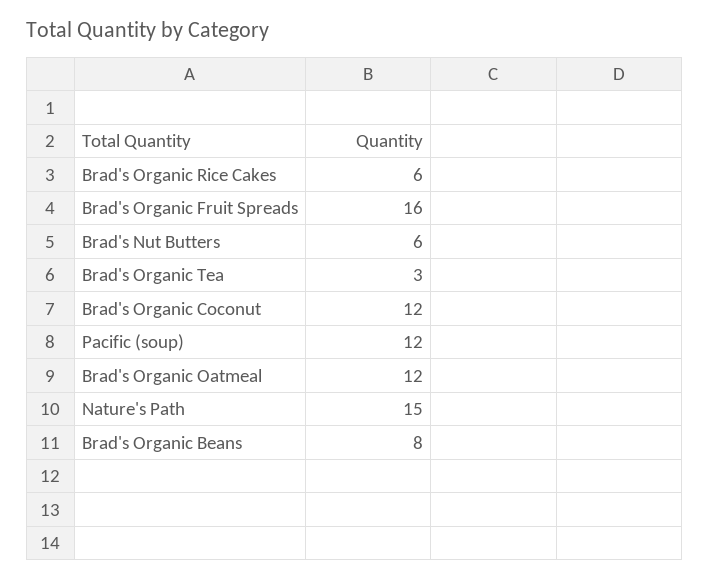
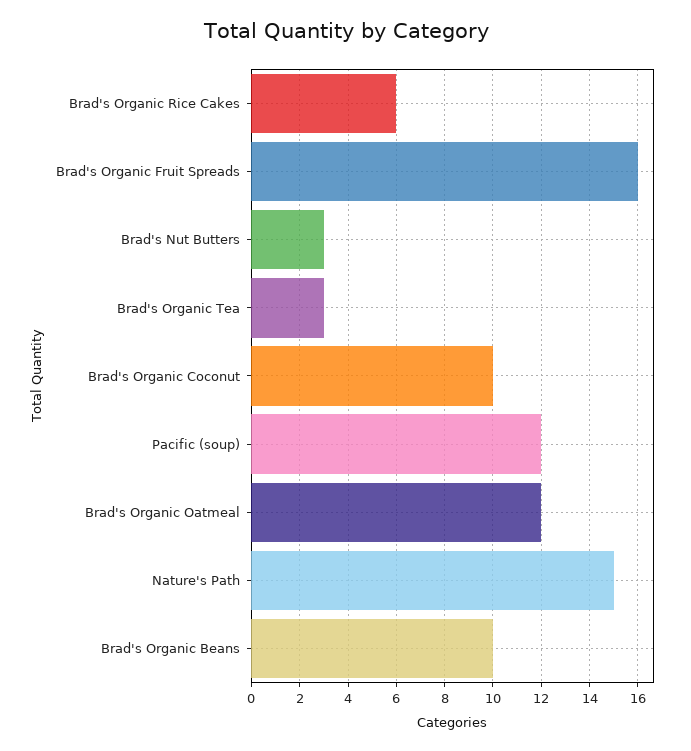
  {
    "Brad's Organic Rice Cakes": 6,
    "Brad's Organic Fruit Spreads": 16,
-   "Brad's Nut Butters": 6,
+   "Brad's Nut Butters": 3,
    "Brad's Organic Tea": 3,
-   "Brad's Organic Coconut": 12,
+   "Brad's Organic Coconut": 10,
    "Pacific (soup)": 12,
    "Brad's Organic Oatmeal": 12,
    "Nature's Path": 15,
-   "Brad's Organic Beans": 8
+   "Brad's Organic Beans": 10
  }

